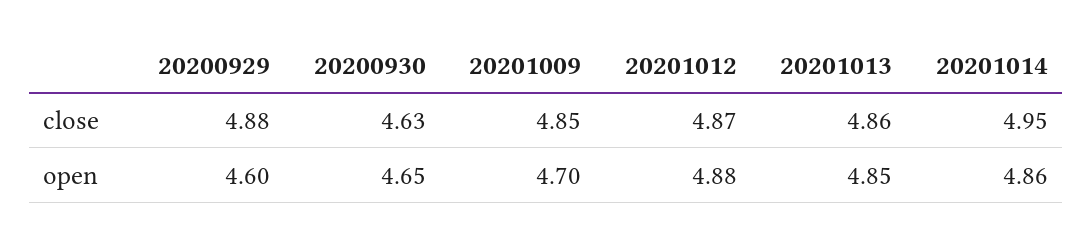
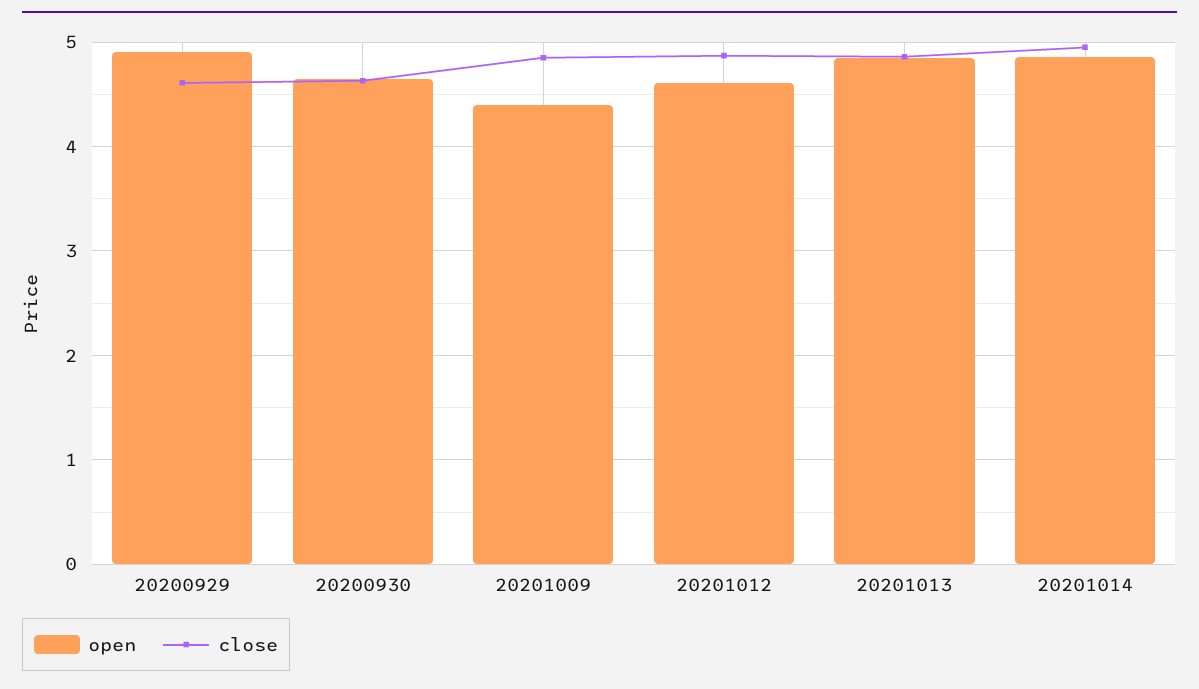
  {
    "close": {
-     "20200929": 4.88,
+     "20200929": 4.6,
      "20200930": 4.63,
      "20201009": 4.85,
      "20201012": 4.87,
      "20201013": 4.86,
      "20201014": 4.95
    },
    "open": {
-     "20200929": 4.6,
+     "20200929": 4.9,
      "20200930": 4.65,
-     "20201009": 4.7,
+     "20201009": 4.4,
-     "20201012": 4.88,
+     "20201012": 4.6,
      "20201013": 4.85,
      "20201014": 4.86
    }
  }

